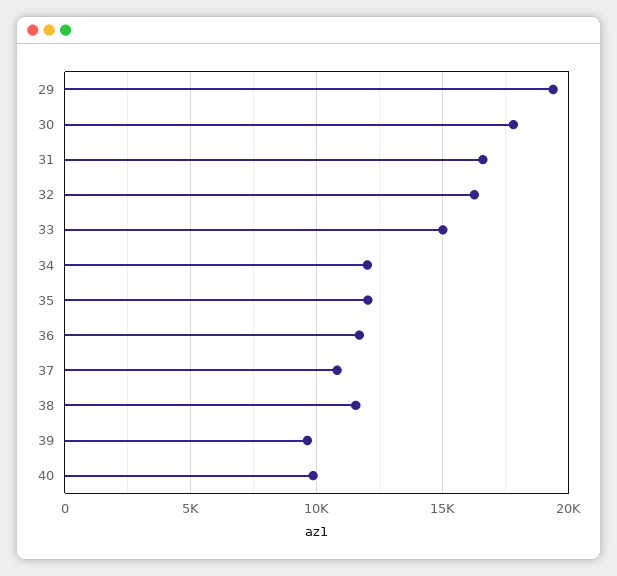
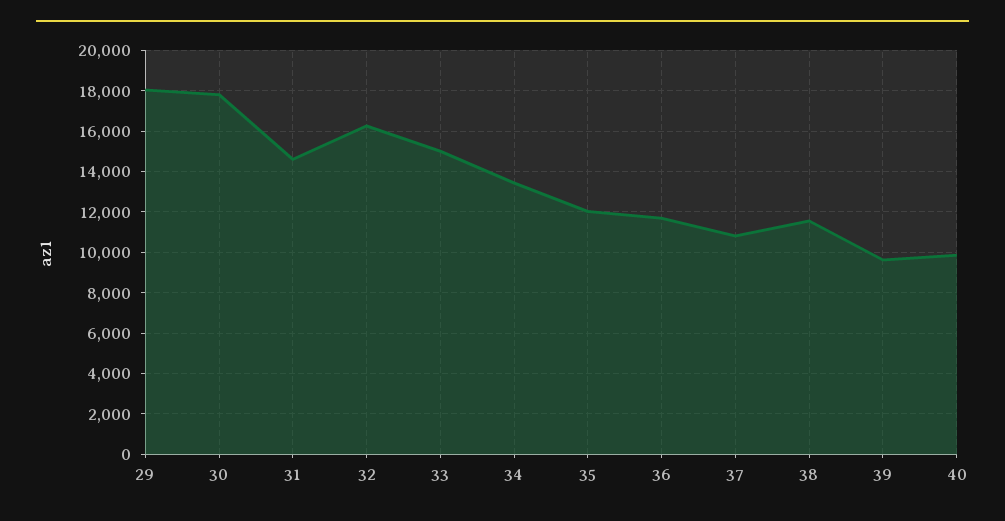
  {
-   "29": 19500,
+   "29": 18000,
    "30": 18000,
-   "31": 16500,
+   "31": 14500,
    "32": 16500,
    "33": 15000,
-   "34": 12000,
+   "34": 13500,
    "35": 12000,
    "36": 11500,
    "37": 11000,
    "38": 11500,
    "39": 9500,
    "40": 10000
  }

